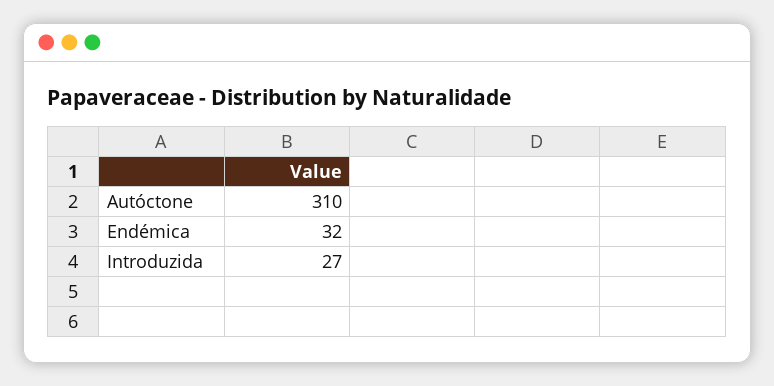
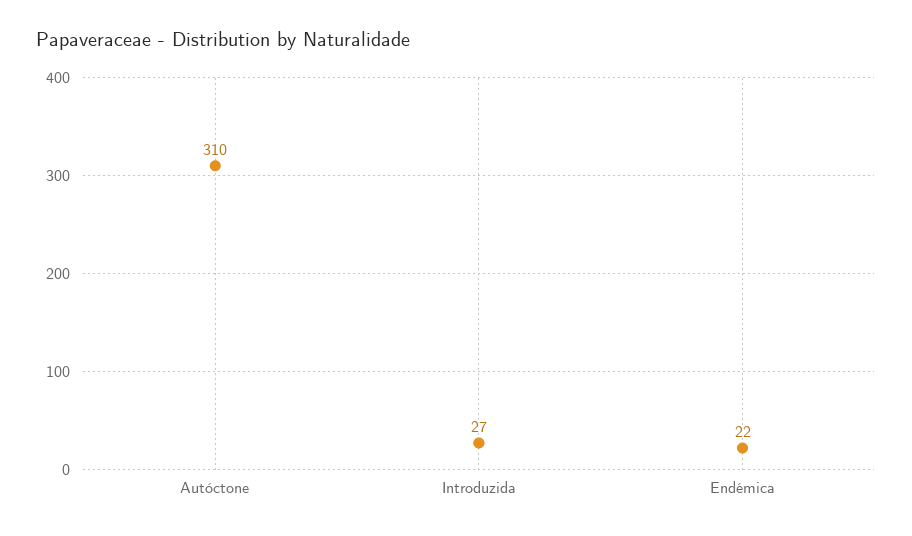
  {
    "Autóctone": 310,
-   "Endémica": 32,
+   "Endémica": 22,
    "Introduzida": 27
  }

